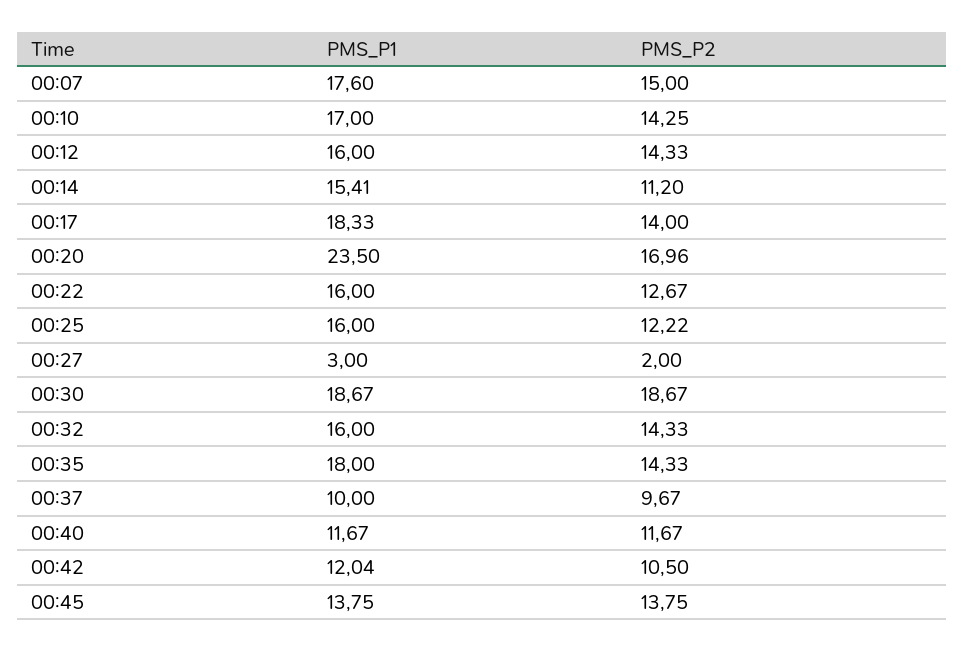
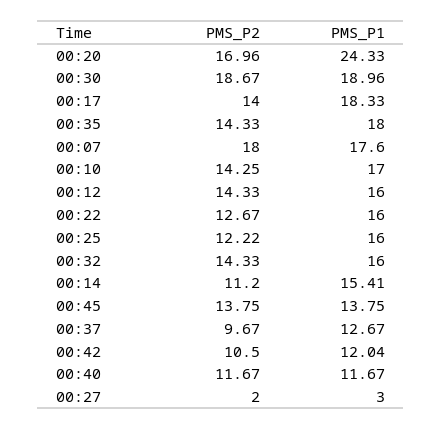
  {
    "PMS_P1": {
      "00:07": 17.6,
      "00:10": 17,
      "00:12": 16,
      "00:14": 15.41,
      "00:17": 18.33,
-     "00:20": 23.5,
+     "00:20": 24.33,
      "00:22": 16,
      "00:25": 16,
      "00:27": 3,
-     "00:30": 18.67,
+     "00:30": 18.96,
      "00:32": 16,
      "00:35": 18,
-     "00:37": 10,
+     "00:37": 12.67,
      "00:40": 11.67,
      "00:42": 12.04,
      "00:45": 13.75
    },
    "PMS_P2": {
-     "00:07": 15,
+     "00:07": 18,
      "00:10": 14.25,
      "00:12": 14.33,
      "00:14": 11.2,
      "00:17": 14,
      "00:20": 16.96,
      "00:22": 12.67,
      "00:25": 12.22,
      "00:27": 2,
      "00:30": 18.67,
      "00:32": 14.33,
      "00:35": 14.33,
      "00:37": 9.67,
      "00:40": 11.67,
      "00:42": 10.5,
      "00:45": 13.75
    }
  }

